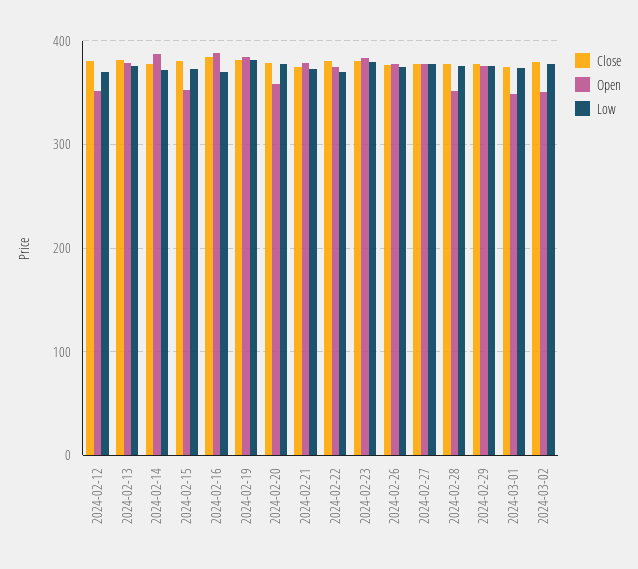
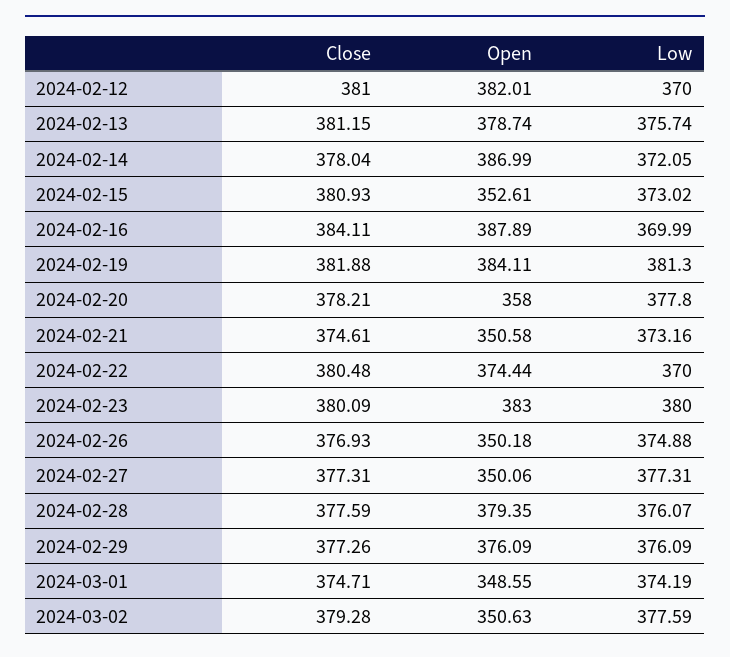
  {
    "Close": {
      "2024-02-12": 381,
      "2024-02-13": 381.15,
      "2024-02-14": 378.04,
      "2024-02-15": 380.93,
      "2024-02-16": 384.11,
      "2024-02-19": 381.88,
      "2024-02-20": 378.21,
      "2024-02-21": 374.61,
      "2024-02-22": 380.48,
      "2024-02-23": 380.09,
      "2024-02-26": 376.93,
      "2024-02-27": 377.31,
      "2024-02-28": 377.59,
      "2024-02-29": 377.26,
      "2024-03-01": 374.71,
      "2024-03-02": 379.28
    },
    "Open": {
-     "2024-02-12": 350,
+     "2024-02-12": 382.01,
      "2024-02-13": 378.74,
      "2024-02-14": 386.99,
      "2024-02-15": 352.61,
      "2024-02-16": 387.89,
      "2024-02-19": 384.11,
      "2024-02-20": 358,
-     "2024-02-21": 380,
+     "2024-02-21": 350.58,
      "2024-02-22": 374.44,
      "2024-02-23": 383,
-     "2024-02-26": 380,
+     "2024-02-26": 350.18,
-     "2024-02-27": 380,
+     "2024-02-27": 350.06,
-     "2024-02-28": 350,
+     "2024-02-28": 379.35,
      "2024-02-29": 376.09,
      "2024-03-01": 348.55,
      "2024-03-02": 350.63
    },
    "Low": {
      "2024-02-12": 370,
      "2024-02-13": 375.74,
      "2024-02-14": 372.05,
      "2024-02-15": 373.02,
      "2024-02-16": 369.99,
      "2024-02-19": 381.3,
      "2024-02-20": 377.8,
      "2024-02-21": 373.16,
      "2024-02-22": 370,
      "2024-02-23": 380,
      "2024-02-26": 374.88,
      "2024-02-27": 377.31,
      "2024-02-28": 376.07,
      "2024-02-29": 376.09,
      "2024-03-01": 374.19,
      "2024-03-02": 377.59
    }
  }

